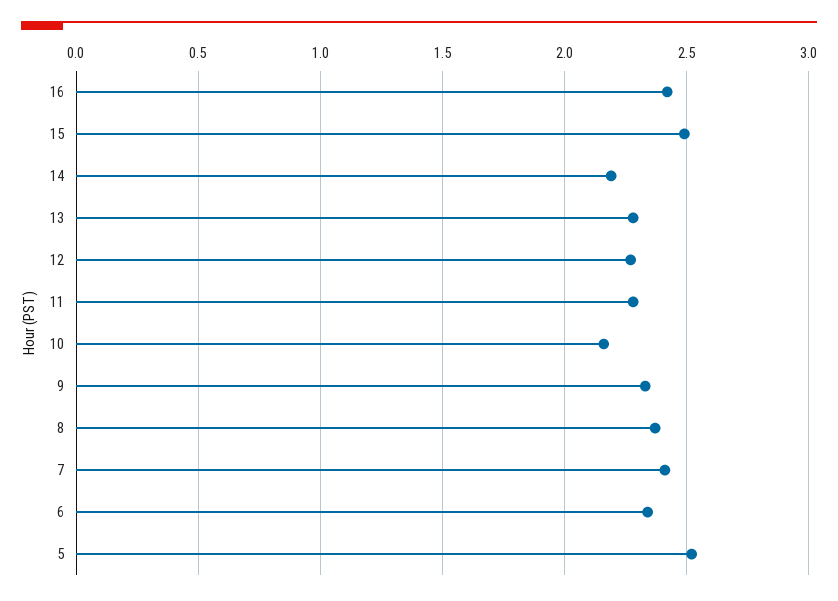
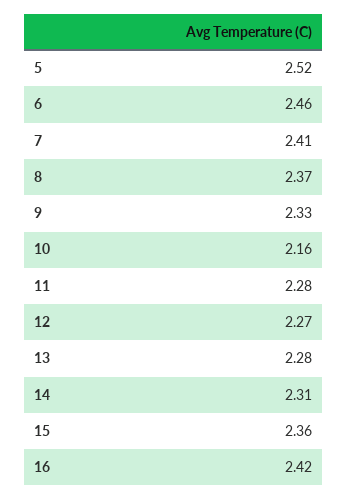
  {
    "16": 2.42,
-   "15": 2.5,
+   "15": 2.36,
-   "14": 2.2,
+   "14": 2.31,
    "13": 2.28,
    "12": 2.27,
    "11": 2.28,
    "10": 2.16,
    "9": 2.33,
    "8": 2.37,
    "7": 2.41,
-   "6": 2.35,
+   "6": 2.46,
    "5": 2.52
  }

